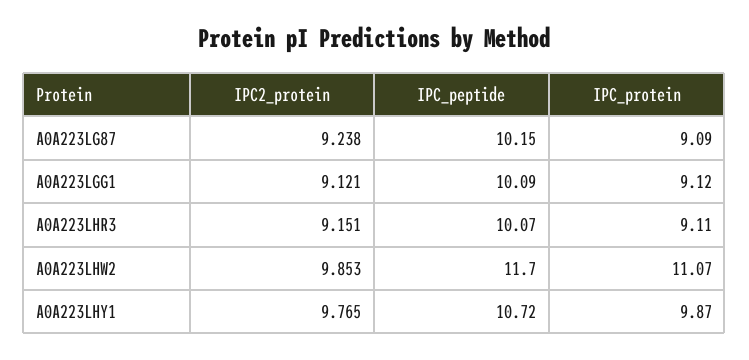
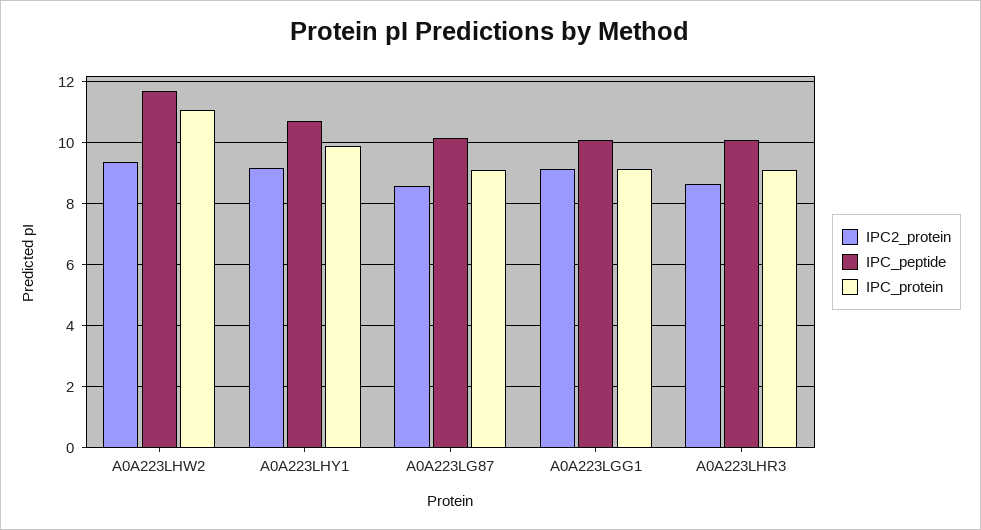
  {
    "IPC2_protein": {
-     "A0A223LG87": 9.238,
+     "A0A223LG87": 8.6,
      "A0A223LGG1": 9.121,
-     "A0A223LHR3": 9.151,
+     "A0A223LHR3": 8.6,
-     "A0A223LHW2": 9.853,
+     "A0A223LHW2": 9.4,
-     "A0A223LHY1": 9.765
+     "A0A223LHY1": 9.2
    },
    "IPC_peptide": {
      "A0A223LG87": 10.15,
      "A0A223LGG1": 10.09,
      "A0A223LHR3": 10.07,
      "A0A223LHW2": 11.7,
      "A0A223LHY1": 10.72
    },
    "IPC_protein": {
      "A0A223LG87": 9.09,
      "A0A223LGG1": 9.12,
      "A0A223LHR3": 9.11,
      "A0A223LHW2": 11.07,
      "A0A223LHY1": 9.87
    }
  }

